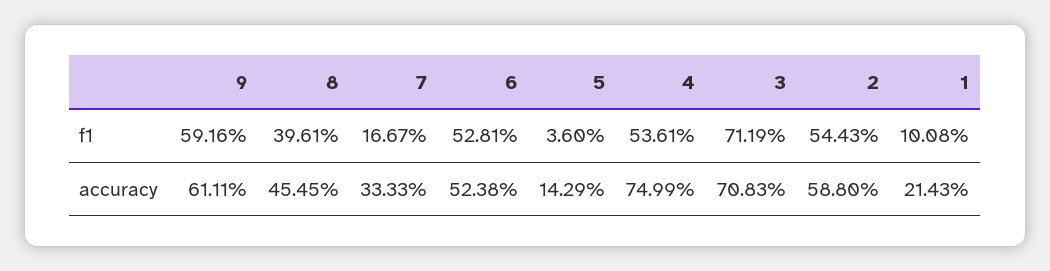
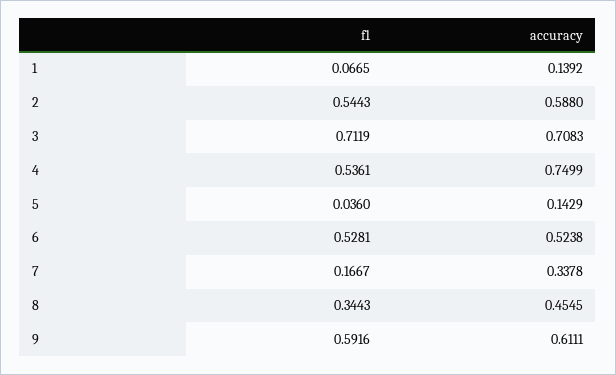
  {
    "9": {
      "f1": 0.5916,
      "accuracy": 0.6111
    },
    "8": {
-     "f1": 0.3961,
+     "f1": 0.3443,
      "accuracy": 0.4545
    },
    "7": {
      "f1": 0.1667,
-     "accuracy": 0.3333
+     "accuracy": 0.3378
    },
    "6": {
      "f1": 0.5281,
      "accuracy": 0.5238
    },
    "5": {
      "f1": 0.036,
      "accuracy": 0.1429
    },
    "4": {
      "f1": 0.5361,
      "accuracy": 0.7499
    },
    "3": {
      "f1": 0.7119,
      "accuracy": 0.7083
    },
    "2": {
      "f1": 0.5443,
      "accuracy": 0.588
    },
    "1": {
-     "f1": 0.1008,
+     "f1": 0.0665,
-     "accuracy": 0.2143
+     "accuracy": 0.1392
    }
  }

